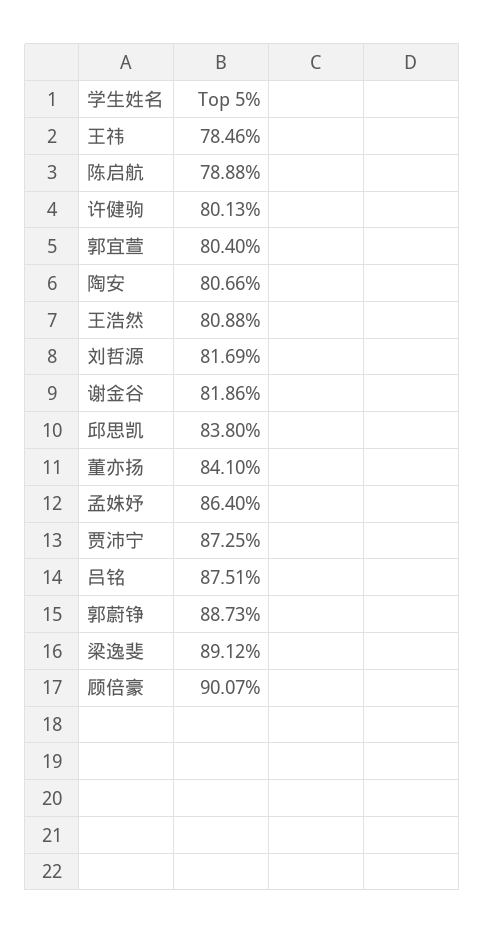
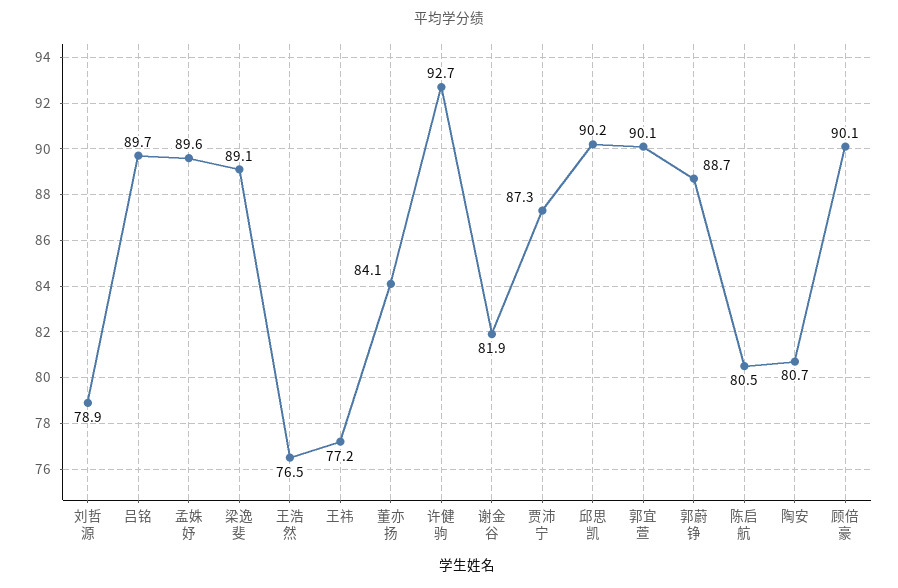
  {
-   "王祎": 78.46,
+   "王祎": 77.2,
-   "陈启航": 78.88,
+   "陈启航": 80.5,
-   "许健驹": 80.13,
+   "许健驹": 92.7,
-   "郭宜萱": 80.4,
+   "郭宜萱": 90.1,
    "陶安": 80.66,
-   "王浩然": 80.88,
+   "王浩然": 76.5,
-   "刘哲源": 81.69,
+   "刘哲源": 78.9,
    "谢金谷": 81.86,
-   "邱思凯": 83.8,
+   "邱思凯": 90.2,
    "董亦扬": 84.1,
-   "孟姝妤": 86.4,
+   "孟姝妤": 89.6,
    "贾沛宁": 87.25,
-   "吕铭": 87.51,
+   "吕铭": 89.7,
    "郭蔚铮": 88.73,
    "梁逸斐": 89.12,
    "顾倍豪": 90.07
  }

